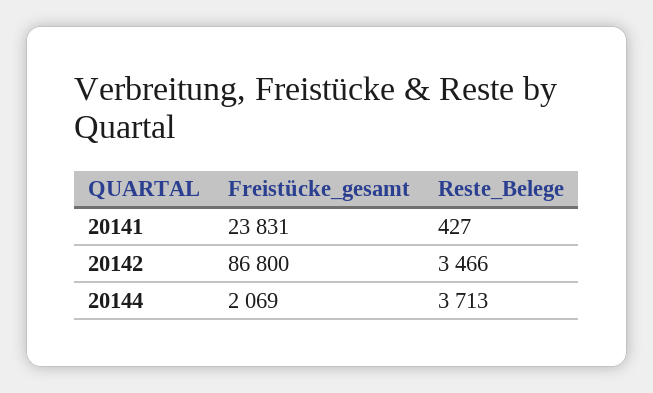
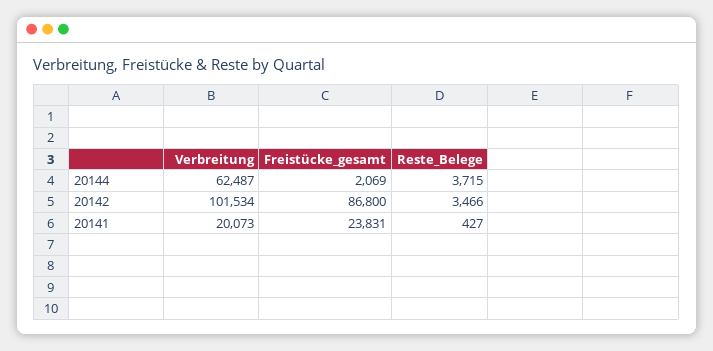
  {
    "Freistücke_gesamt": {
      "20141": 23831,
      "20142": 86800,
      "20144": 2069
    },
    "Reste_Belege": {
      "20141": 427,
      "20142": 3466,
-     "20144": 3713
+     "20144": 3715
-   }
+   },
+   "Verbreitung": {
+     "20144": 62487,
+     "20142": 101534,
+     "20141": 20073
+   }
  }

